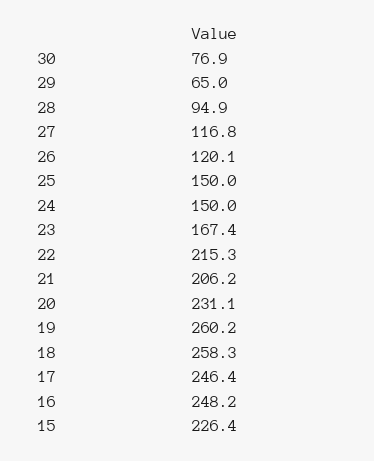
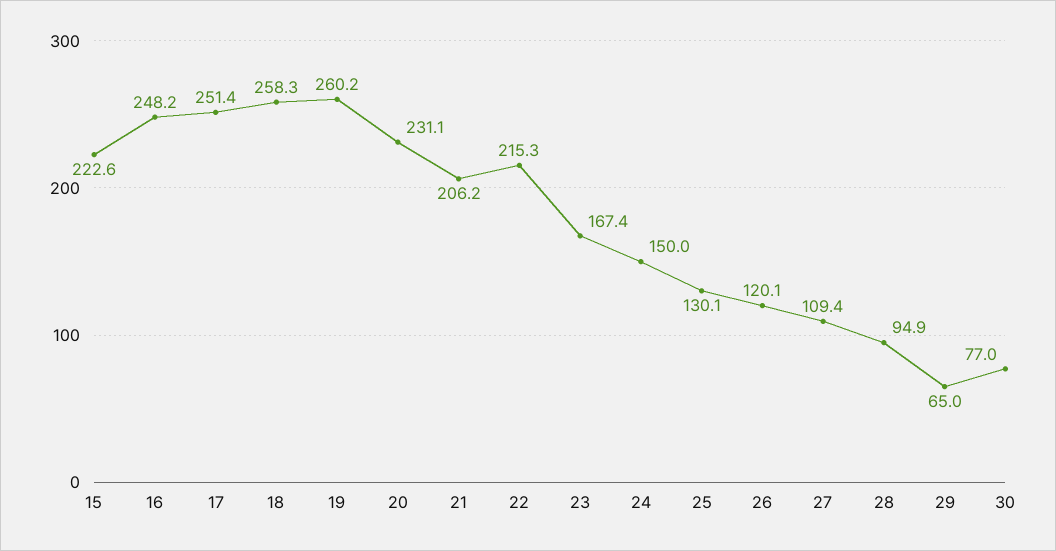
  {
-   "30": 76.9,
+   "30": 77,
    "29": 65,
    "28": 94.9,
-   "27": 116.8,
+   "27": 109.4,
    "26": 120.1,
-   "25": 150,
+   "25": 130.1,
    "24": 150,
    "23": 167.4,
    "22": 215.3,
    "21": 206.2,
    "20": 231.1,
    "19": 260.2,
    "18": 258.3,
-   "17": 246.4,
+   "17": 251.4,
    "16": 248.2,
-   "15": 226.4
+   "15": 222.6
  }

